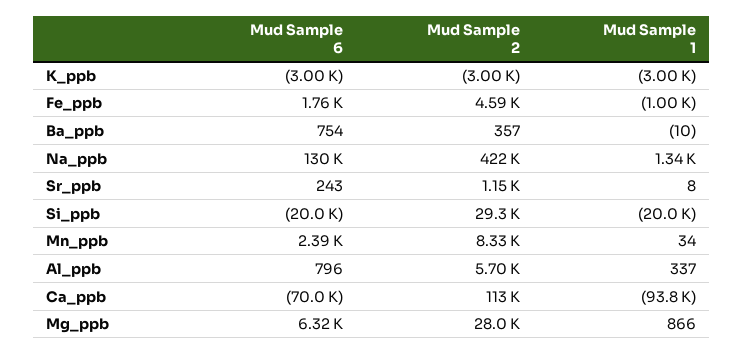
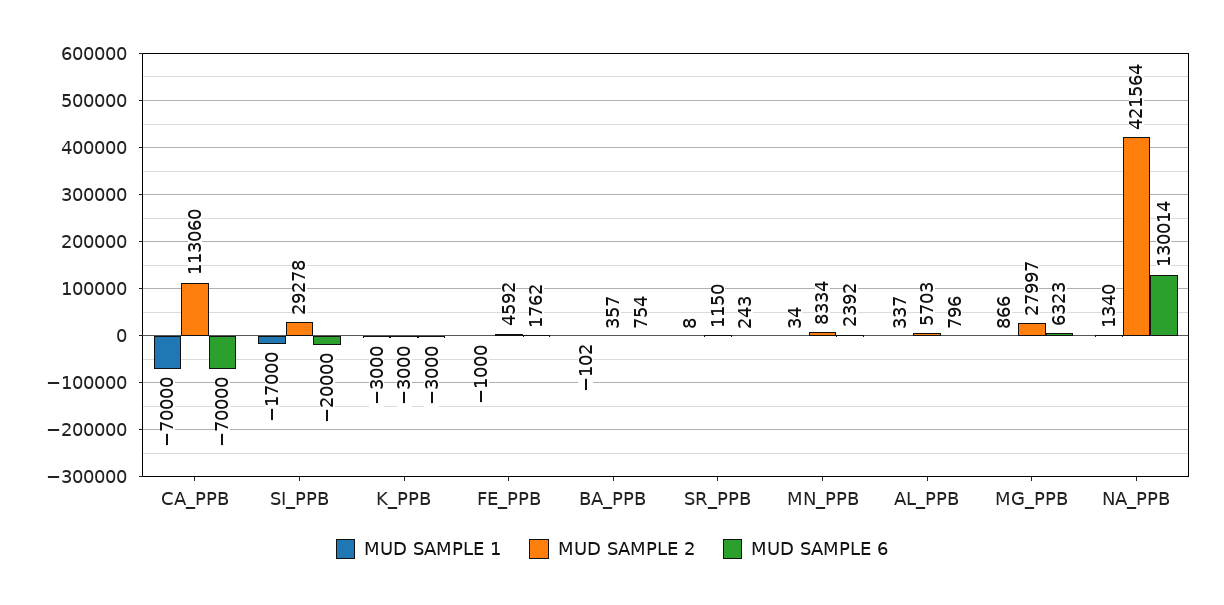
  {
    "Mud Sample 6": {
      "K_ppb": -3000,
      "Fe_ppb": 1762,
      "Ba_ppb": 754,
      "Na_ppb": 130014,
      "Sr_ppb": 243,
      "Si_ppb": -20000,
      "Mn_ppb": 2392,
      "Al_ppb": 796,
      "Ca_ppb": -70000,
      "Mg_ppb": 6323
    },
    "Mud Sample 2": {
      "K_ppb": -3000,
      "Fe_ppb": 4592,
      "Ba_ppb": 357,
      "Na_ppb": 421564,
      "Sr_ppb": 1150,
      "Si_ppb": 29278,
      "Mn_ppb": 8334,
      "Al_ppb": 5703,
      "Ca_ppb": 113060,
      "Mg_ppb": 27997
    },
    "Mud Sample 1": {
      "K_ppb": -3000,
      "Fe_ppb": -1000,
-     "Ba_ppb": -10,
+     "Ba_ppb": -102,
      "Na_ppb": 1340,
      "Sr_ppb": 8,
-     "Si_ppb": -20000,
+     "Si_ppb": -17000,
      "Mn_ppb": 34,
      "Al_ppb": 337,
-     "Ca_ppb": -93800,
+     "Ca_ppb": -70000,
      "Mg_ppb": 866
    }
  }

